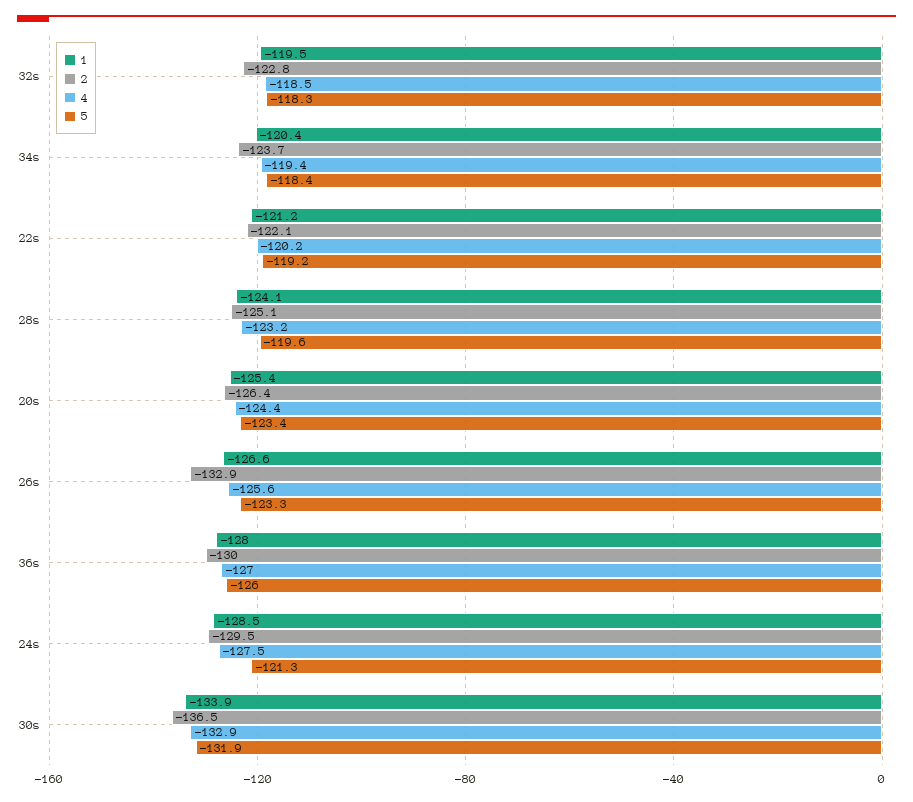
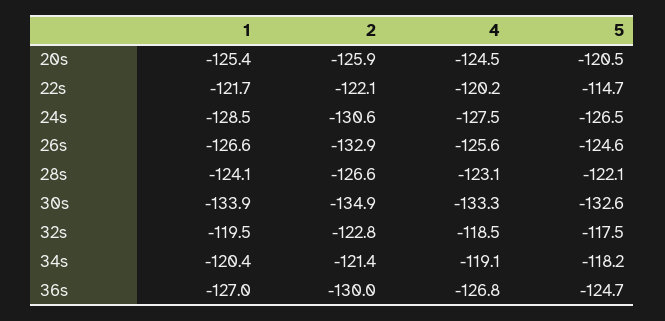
  {
    "1": {
      "32s": -119.5,
      "34s": -120.4,
-     "22s": -121.2,
+     "22s": -121.7,
      "28s": -124.1,
      "20s": -125.4,
      "26s": -126.6,
-     "36s": -128,
+     "36s": -127,
      "24s": -128.5,
      "30s": -133.9
    },
    "2": {
      "32s": -122.8,
-     "34s": -123.7,
+     "34s": -121.4,
      "22s": -122.1,
-     "28s": -125.1,
+     "28s": -126.6,
-     "20s": -126.4,
+     "20s": -125.9,
      "26s": -132.9,
      "36s": -130,
-     "24s": -129.5,
+     "24s": -130.6,
-     "30s": -136.5
+     "30s": -134.9
    },
    "4": {
      "32s": -118.5,
-     "34s": -119.4,
+     "34s": -119.1,
      "22s": -120.2,
-     "28s": -123.2,
+     "28s": -123.1,
-     "20s": -124.4,
+     "20s": -124.5,
      "26s": -125.6,
-     "36s": -127,
+     "36s": -126.8,
      "24s": -127.5,
-     "30s": -132.9
+     "30s": -133.3
    },
    "5": {
-     "32s": -118.3,
+     "32s": -117.5,
-     "34s": -118.4,
+     "34s": -118.2,
-     "22s": -119.2,
+     "22s": -114.7,
-     "28s": -119.6,
+     "28s": -122.1,
-     "20s": -123.4,
+     "20s": -120.5,
-     "26s": -123.3,
+     "26s": -124.6,
-     "36s": -126,
+     "36s": -124.7,
-     "24s": -121.3,
+     "24s": -126.5,
-     "30s": -131.9
+     "30s": -132.6
    }
  }

